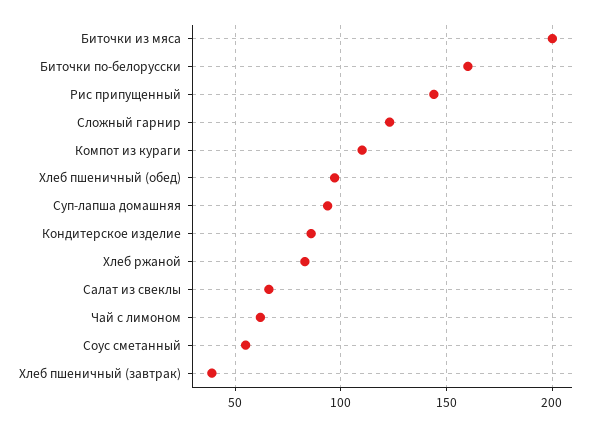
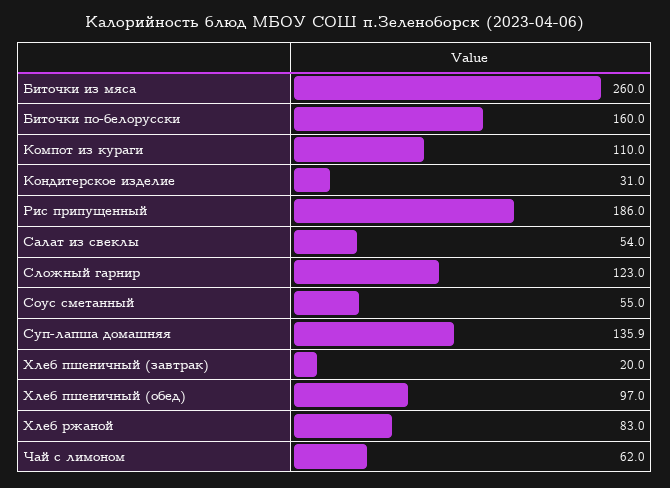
  {
-   "Биточки из мяса": 200,
+   "Биточки из мяса": 260,
    "Биточки по-белорусски": 160,
-   "Рис припущенный": 145,
+   "Рис припущенный": 186,
    "Сложный гарнир": 123,
    "Компот из кураги": 110,
    "Хлеб пшеничный (обед)": 97,
-   "Суп-лапша домашняя": 95,
+   "Суп-лапша домашняя": 135.9,
-   "Кондитерское изделие": 85,
+   "Кондитерское изделие": 31,
    "Хлеб ржаной": 83,
-   "Салат из свеклы": 65,
+   "Салат из свеклы": 54,
    "Чай с лимоном": 62,
    "Соус сметанный": 55,
-   "Хлеб пшеничный (завтрак)": 40
+   "Хлеб пшеничный (завтрак)": 20
  }

